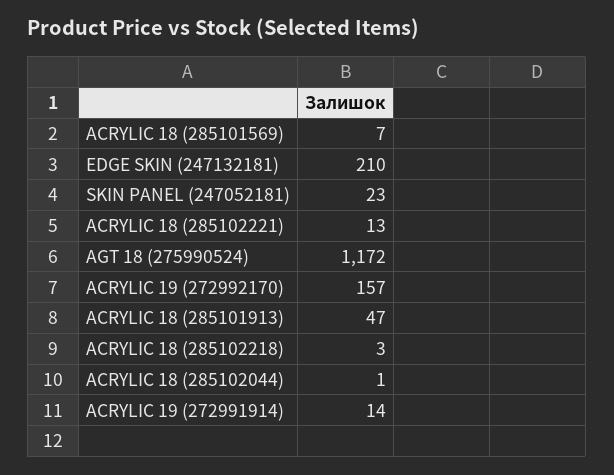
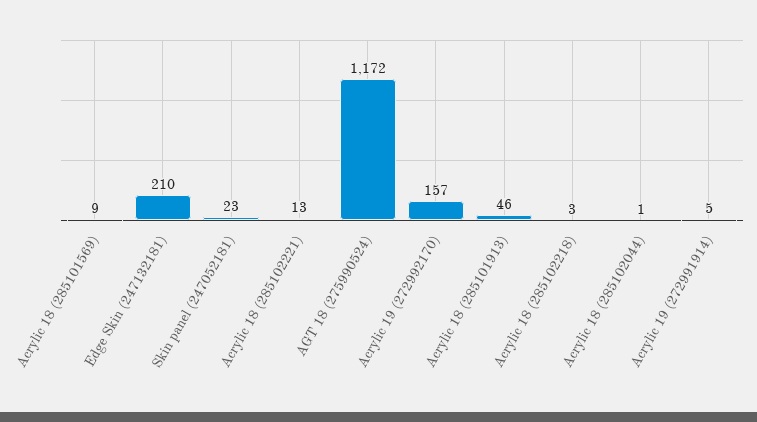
  {
-   "ACRYLIC 18 (285101569)": 7,
+   "ACRYLIC 18 (285101569)": 9,
    "EDGE SKIN (247132181)": 210,
    "SKIN PANEL (247052181)": 23,
    "ACRYLIC 18 (285102221)": 13,
    "AGT 18 (275990524)": 1172,
    "ACRYLIC 19 (272992170)": 157,
-   "ACRYLIC 18 (285101913)": 47,
+   "ACRYLIC 18 (285101913)": 46,
    "ACRYLIC 18 (285102218)": 3,
    "ACRYLIC 18 (285102044)": 1,
-   "ACRYLIC 19 (272991914)": 14
+   "ACRYLIC 19 (272991914)": 5
  }

